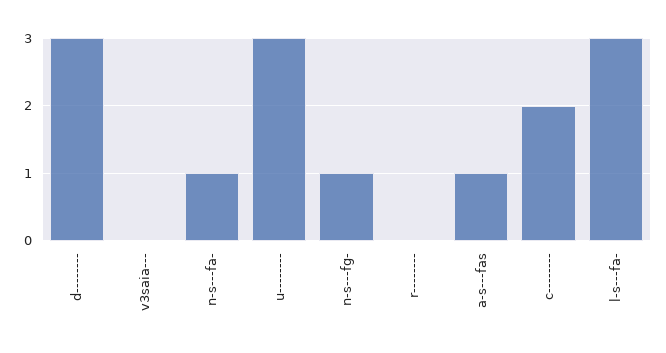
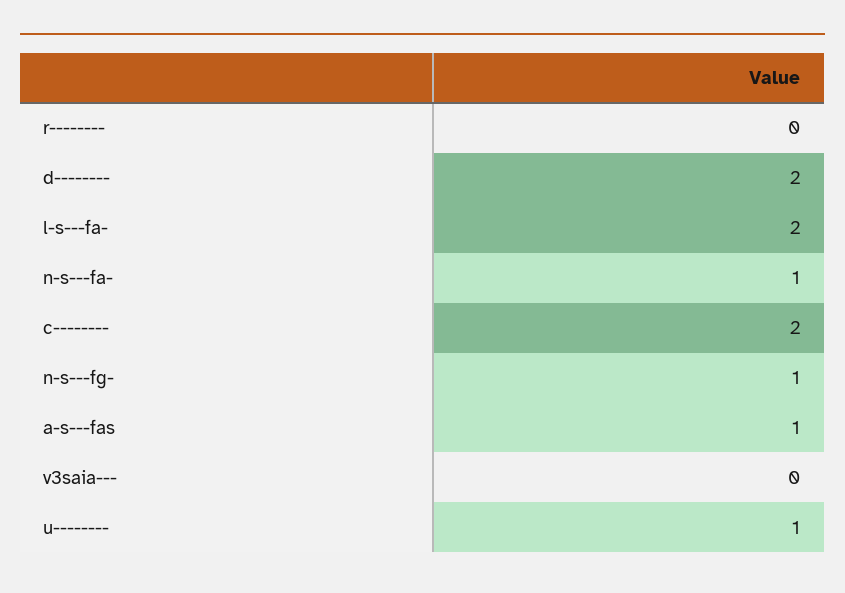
  {
-   "d--------": 3,
+   "d--------": 2,
    "v3saia---": 0,
    "n-s---fa-": 1,
-   "u--------": 3,
+   "u--------": 1,
    "n-s---fg-": 1,
    "r--------": 0,
    "a-s---fas": 1,
    "c--------": 2,
-   "l-s---fa-": 3
+   "l-s---fa-": 2
  }

